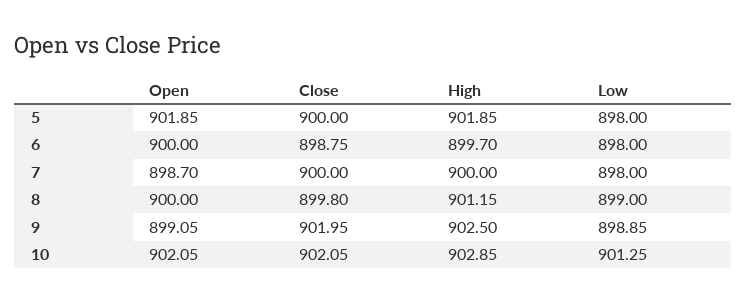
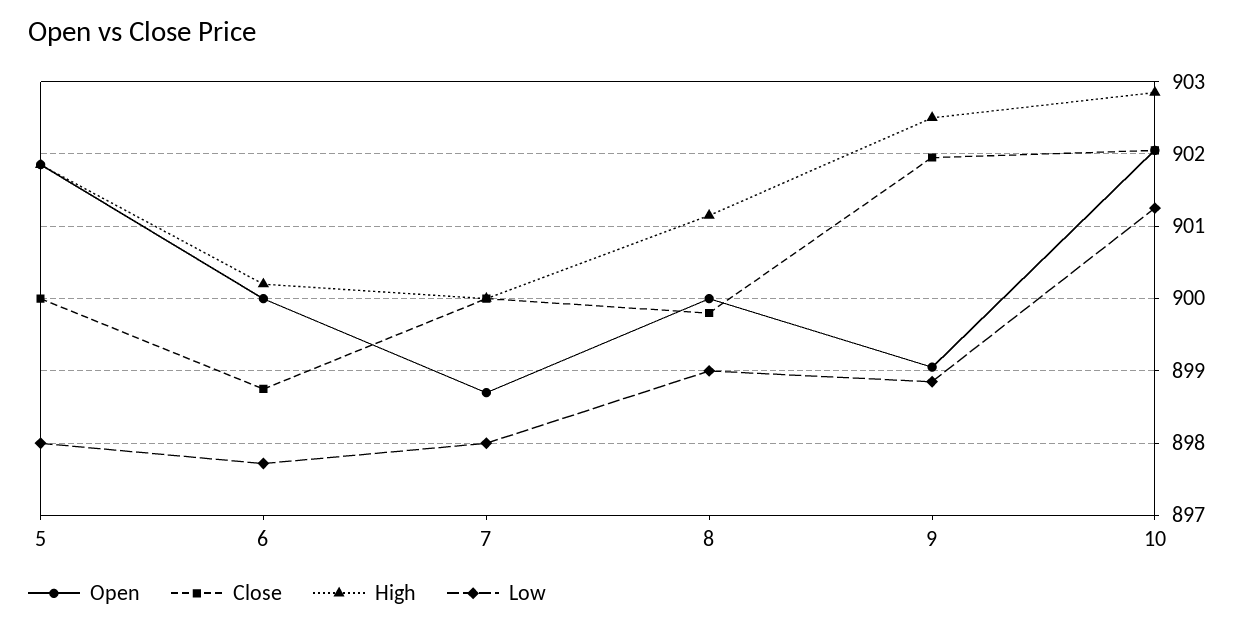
  {
    "Open": {
      "5": 901.85,
      "6": 900,
      "7": 898.7,
      "8": 900,
      "9": 899.05,
      "10": 902.05
    },
    "Close": {
      "5": 900,
      "6": 898.75,
      "7": 900,
      "8": 899.8,
      "9": 901.95,
      "10": 902.05
    },
    "High": {
      "5": 901.85,
-     "6": 899.7,
+     "6": 900.2,
      "7": 900,
      "8": 901.15,
      "9": 902.5,
      "10": 902.85
    },
    "Low": {
      "5": 898,
-     "6": 898,
+     "6": 897.7,
      "7": 898,
      "8": 899,
      "9": 898.85,
      "10": 901.25
    }
  }

